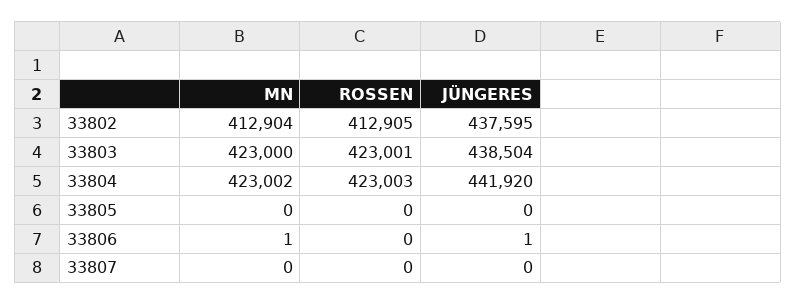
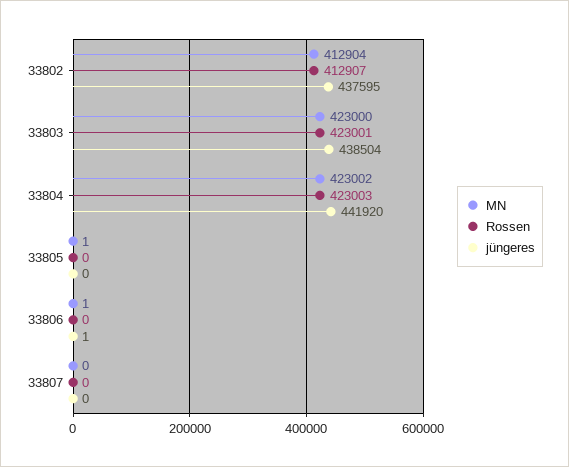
  {
    "MN": {
      "33802": 412904,
      "33803": 423000,
      "33804": 423002,
-     "33805": 0,
+     "33805": 1,
      "33806": 1,
      "33807": 0
    },
    "ROSSEN": {
-     "33802": 412905,
+     "33802": 412907,
      "33803": 423001,
      "33804": 423003,
      "33805": 0,
      "33806": 0,
      "33807": 0
    },
    "JÜNGERES": {
      "33802": 437595,
      "33803": 438504,
      "33804": 441920,
      "33805": 0,
      "33806": 1,
      "33807": 0
    }
  }

